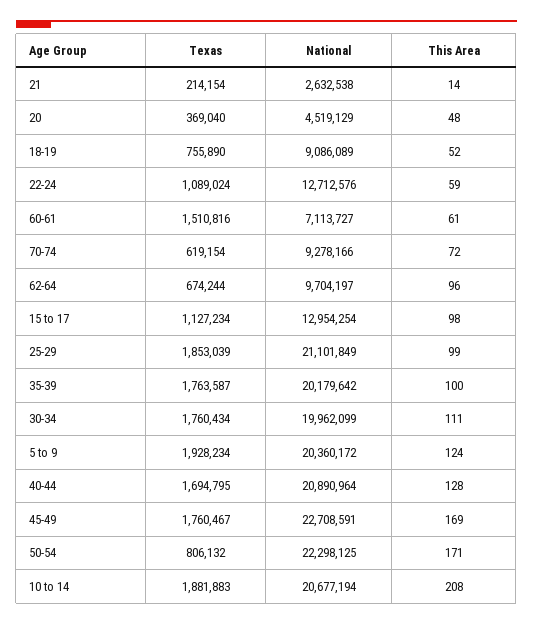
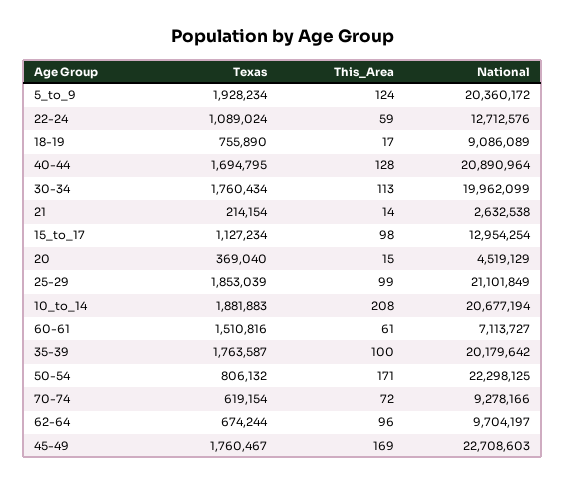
  {
    "Texas": {
      "21": 214154,
      "20": 369040,
      "18-19": 755890,
      "22-24": 1089024,
      "60-61": 1510816,
      "70-74": 619154,
      "62-64": 674244,
      "15 to 17": 1127234,
      "25-29": 1853039,
      "35-39": 1763587,
      "30-34": 1760434,
      "5 to 9": 1928234,
      "40-44": 1694795,
      "45-49": 1760467,
      "50-54": 806132,
      "10 to 14": 1881883
    },
    "National": {
      "21": 2632538,
      "20": 4519129,
      "18-19": 9086089,
      "22-24": 12712576,
      "60-61": 7113727,
      "70-74": 9278166,
      "62-64": 9704197,
      "15 to 17": 12954254,
      "25-29": 21101849,
      "35-39": 20179642,
      "30-34": 19962099,
      "5 to 9": 20360172,
      "40-44": 20890964,
-     "45-49": 22708591,
+     "45-49": 22708603,
      "50-54": 22298125,
      "10 to 14": 20677194
    },
    "This Area": {
      "21": 14,
-     "20": 48,
+     "20": 15,
-     "18-19": 52,
+     "18-19": 17,
      "22-24": 59,
      "60-61": 61,
      "70-74": 72,
      "62-64": 96,
      "15 to 17": 98,
      "25-29": 99,
      "35-39": 100,
-     "30-34": 111,
+     "30-34": 113,
      "5 to 9": 124,
      "40-44": 128,
      "45-49": 169,
      "50-54": 171,
      "10 to 14": 208
    }
  }

